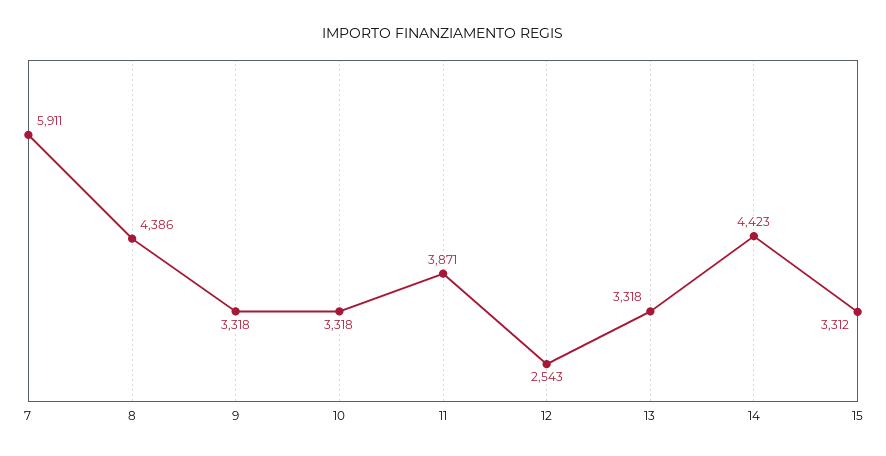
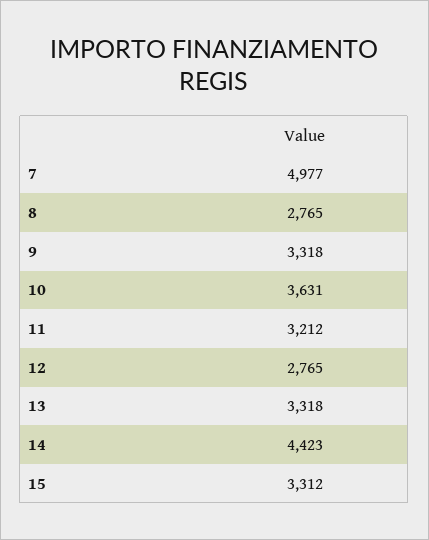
  {
-   "7": 5911,
+   "7": 4977,
-   "8": 4386,
+   "8": 2765,
    "9": 3318,
-   "10": 3318,
+   "10": 3631,
-   "11": 3871,
+   "11": 3212,
-   "12": 2543,
+   "12": 2765,
    "13": 3318,
    "14": 4423,
    "15": 3312
  }

